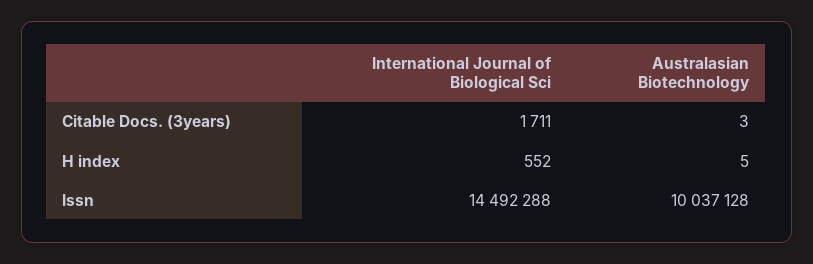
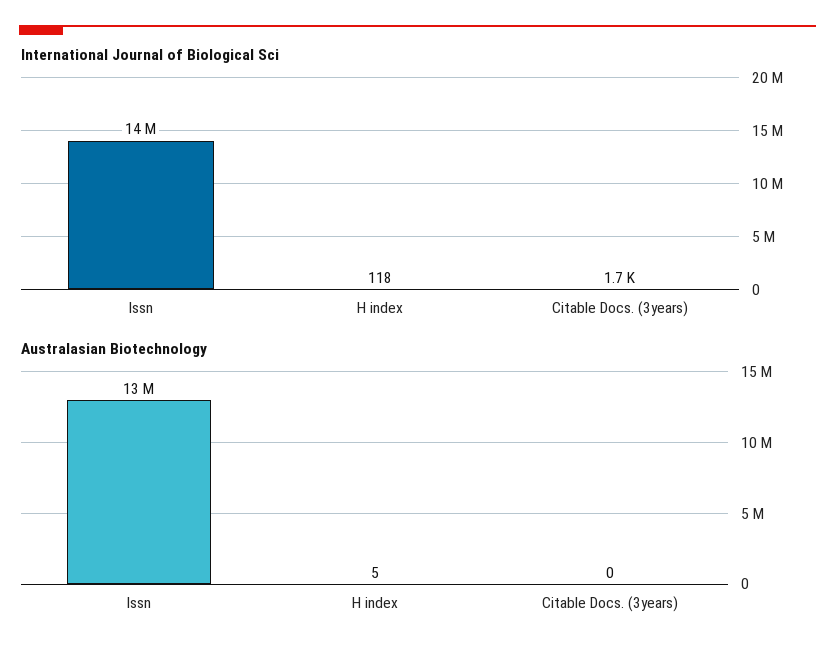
  {
    "International Journal of Biological Sci": {
      "Citable Docs. (3years)": 1711,
-     "H index": 552,
+     "H index": 118,
      "Issn": 14492288
    },
    "Australasian Biotechnology": {
-     "Citable Docs. (3years)": 3,
+     "Citable Docs. (3years)": 0,
      "H index": 5,
-     "Issn": 10037128
+     "Issn": 13000000
    }
  }

